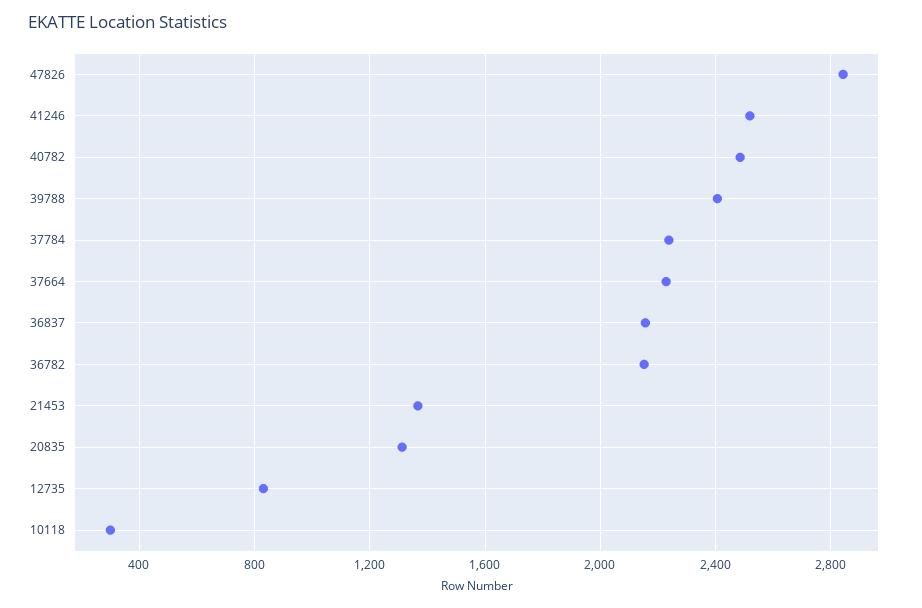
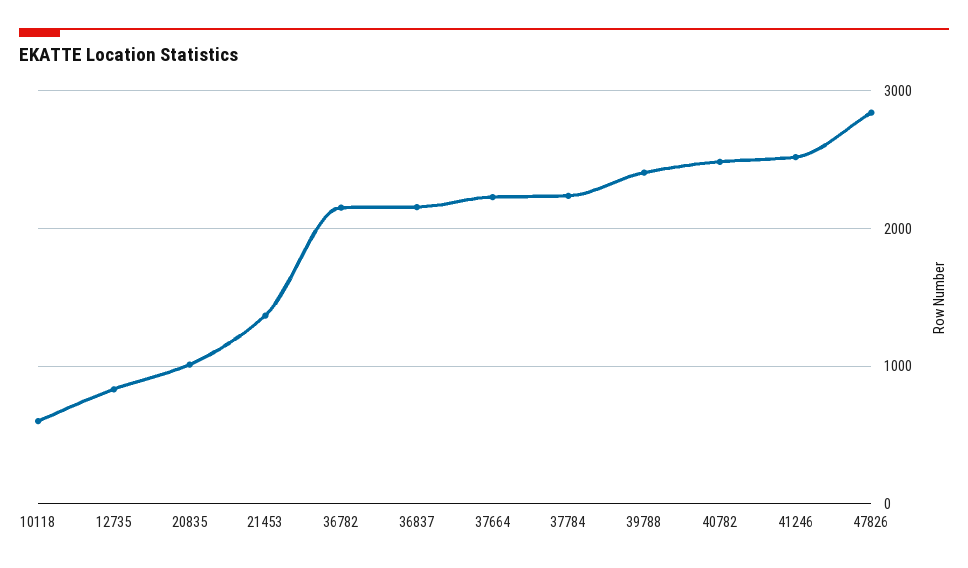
  {
    "47826": 2850,
    "41246": 2500,
    "40782": 2500,
    "39788": 2400,
    "37784": 2250,
    "37664": 2250,
    "36837": 2150,
    "36782": 2150,
    "21453": 1350,
-   "20835": 1300,
+   "20835": 1000,
    "12735": 850,
-   "10118": 300
+   "10118": 600
  }

